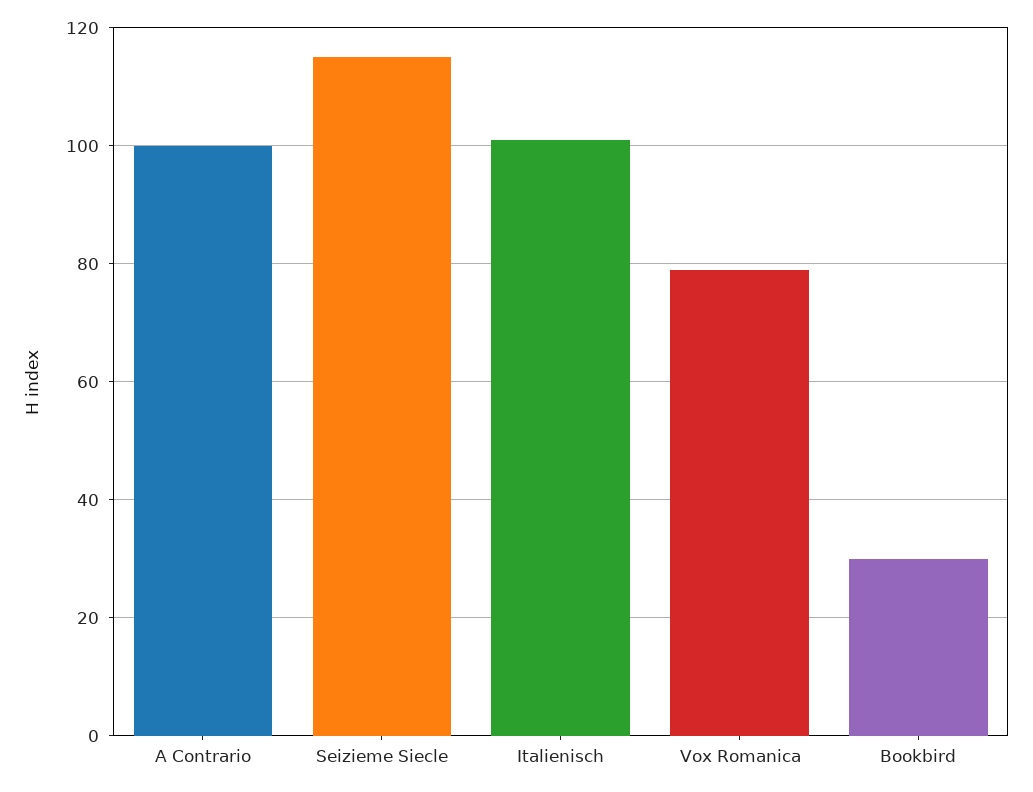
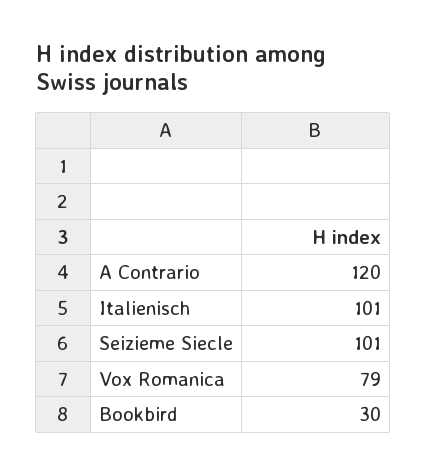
  {
-   "A Contrario": 100,
+   "A Contrario": 120,
-   "Seizieme Siecle": 115,
+   "Seizieme Siecle": 101,
    "Italienisch": 101,
    "Vox Romanica": 79,
    "Bookbird": 30
  }

